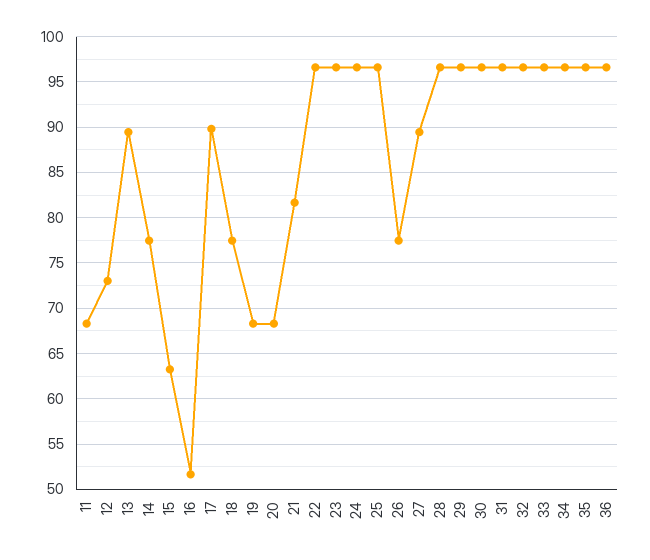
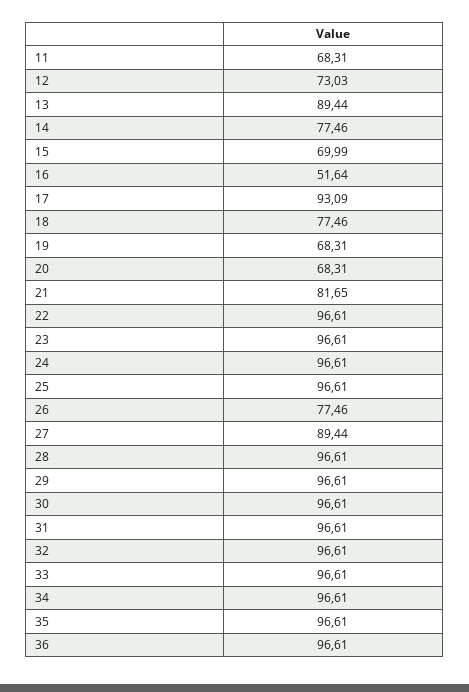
  {
    "11": 68.31,
    "12": 73.03,
    "13": 89.44,
    "14": 77.46,
-   "15": 63,
+   "15": 69.99,
    "16": 51.64,
-   "17": 90,
+   "17": 93.09,
    "18": 77.46,
    "19": 68.31,
    "20": 68.31,
    "21": 81.65,
    "22": 96.61,
    "23": 96.61,
    "24": 96.61,
    "25": 96.61,
    "26": 77.46,
    "27": 89.44,
    "28": 96.61,
    "29": 96.61,
    "30": 96.61,
    "31": 96.61,
    "32": 96.61,
    "33": 96.61,
    "34": 96.61,
    "35": 96.61,
    "36": 96.61
  }

